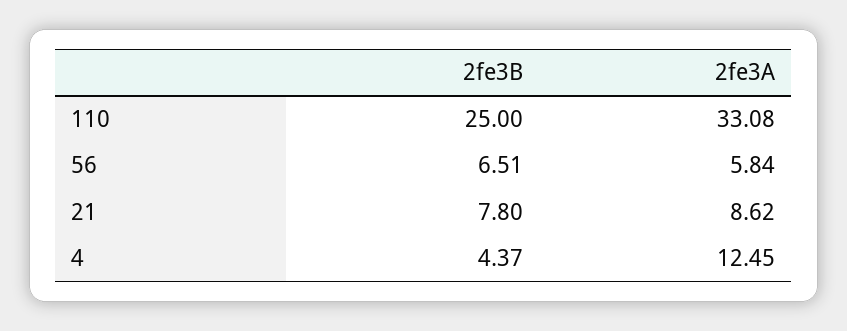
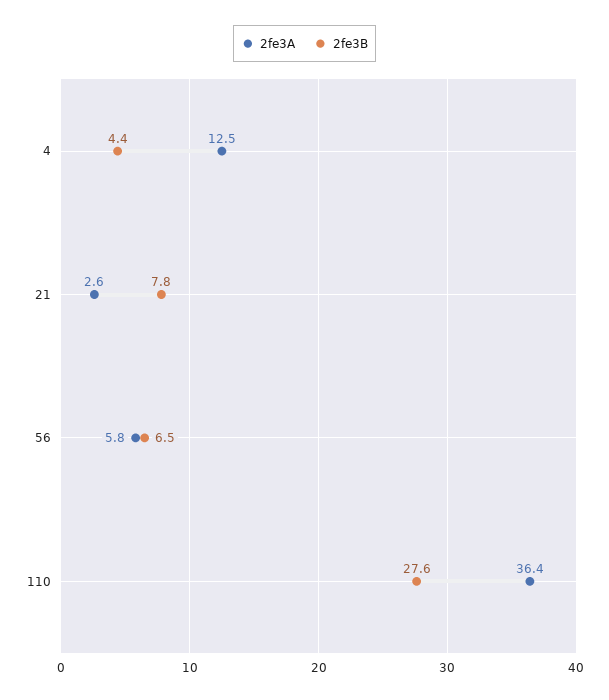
  {
    "2fe3B": {
-     "110": 25,
+     "110": 27.6,
      "56": 6.51,
      "21": 7.8,
      "4": 4.37
    },
    "2fe3A": {
-     "110": 33.08,
+     "110": 36.4,
      "56": 5.84,
-     "21": 8.62,
+     "21": 2.6,
      "4": 12.45
    }
  }

